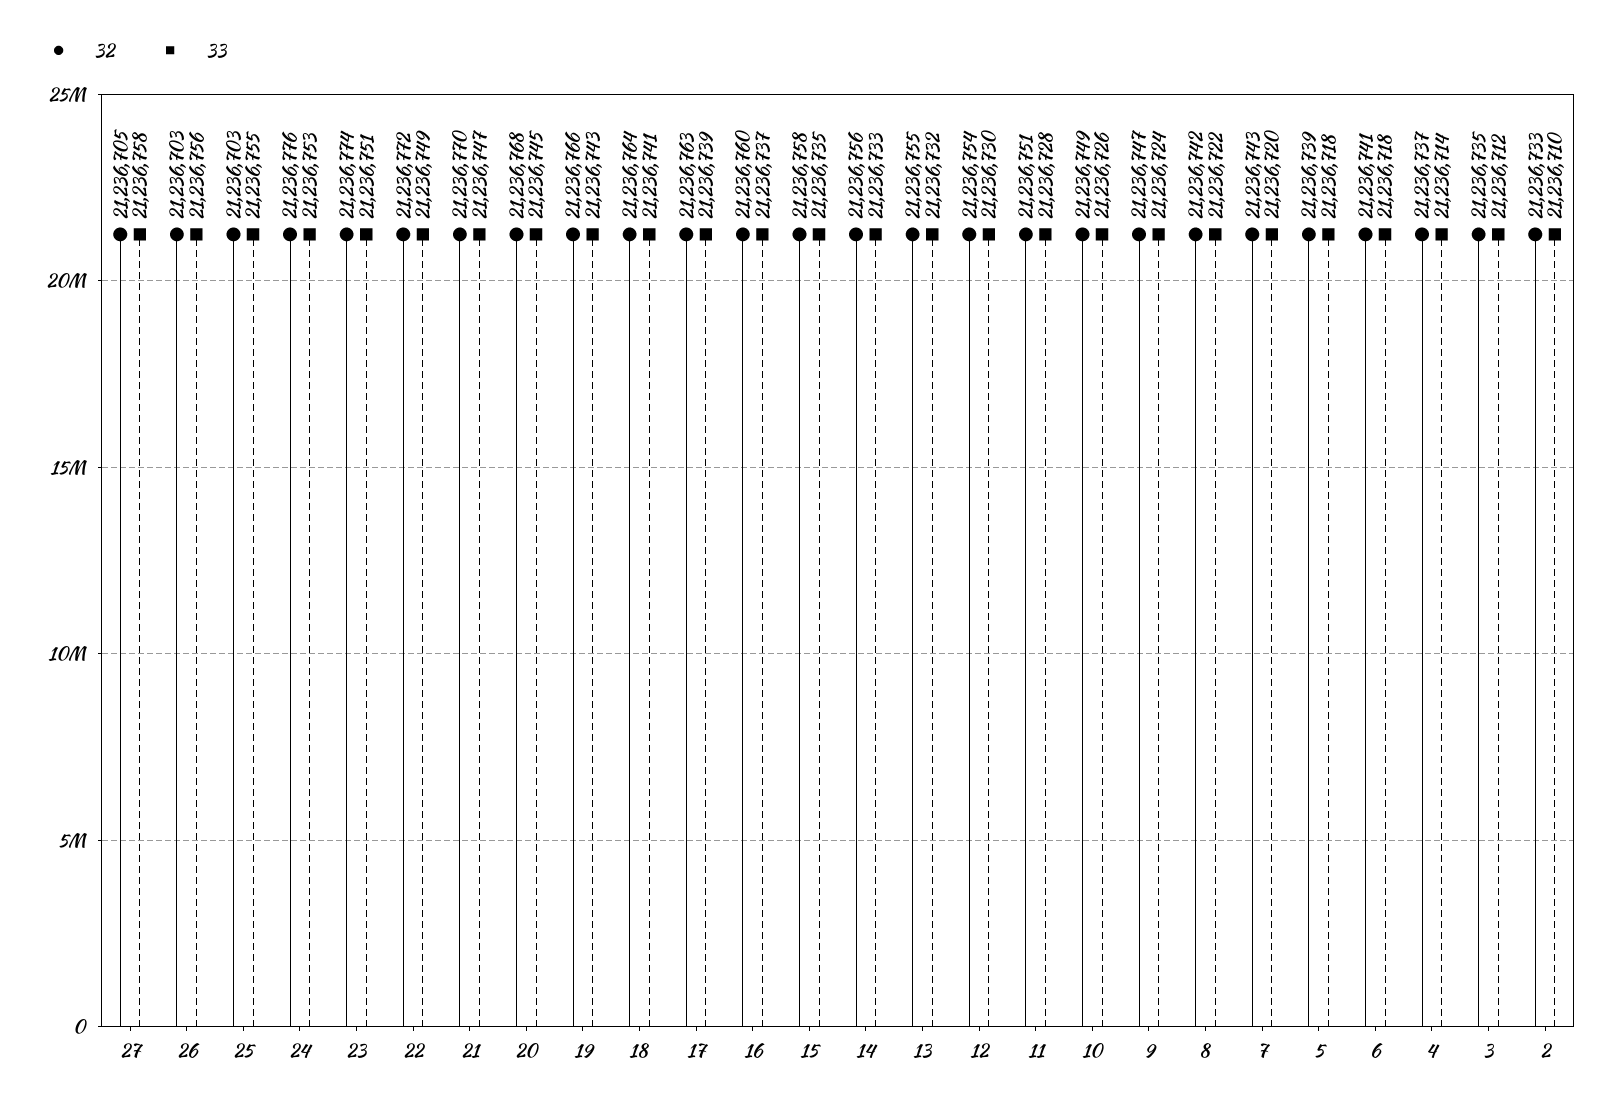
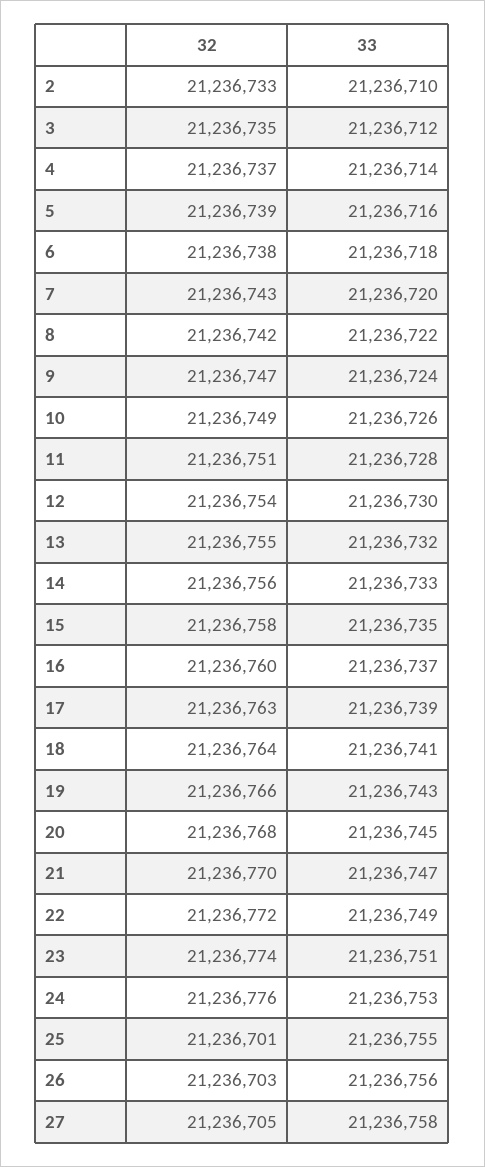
  {
    "32": {
      "27": 21236705,
      "26": 21236703,
-     "25": 21236703,
+     "25": 21236701,
      "24": 21236776,
      "23": 21236774,
      "22": 21236772,
      "21": 21236770,
      "20": 21236768,
      "19": 21236766,
      "18": 21236764,
      "17": 21236763,
      "16": 21236760,
      "15": 21236758,
      "14": 21236756,
      "13": 21236755,
      "12": 21236754,
      "11": 21236751,
      "10": 21236749,
      "9": 21236747,
      "8": 21236742,
      "7": 21236743,
      "5": 21236739,
-     "6": 21236741,
+     "6": 21236738,
      "4": 21236737,
      "3": 21236735,
      "2": 21236733
    },
    "33": {
      "27": 21236758,
      "26": 21236756,
      "25": 21236755,
      "24": 21236753,
      "23": 21236751,
      "22": 21236749,
      "21": 21236747,
      "20": 21236745,
      "19": 21236743,
      "18": 21236741,
      "17": 21236739,
      "16": 21236737,
      "15": 21236735,
      "14": 21236733,
      "13": 21236732,
      "12": 21236730,
      "11": 21236728,
      "10": 21236726,
      "9": 21236724,
      "8": 21236722,
      "7": 21236720,
-     "5": 21236718,
+     "5": 21236716,
      "6": 21236718,
      "4": 21236714,
      "3": 21236712,
      "2": 21236710
    }
  }

